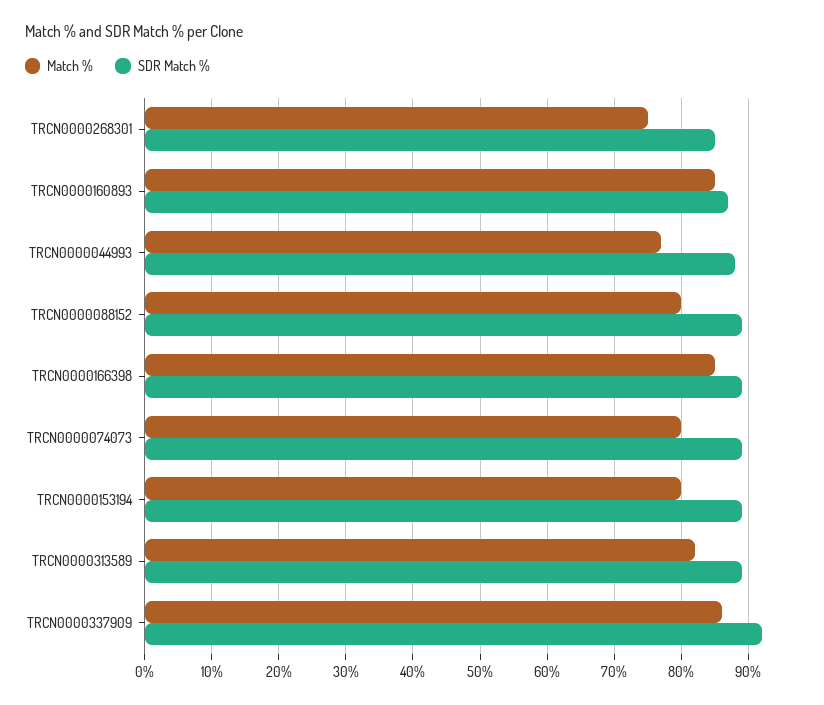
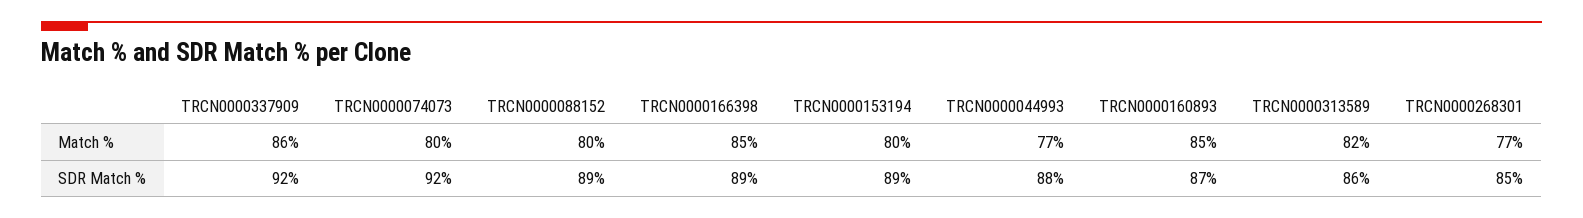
  {
    "Match %": {
-     "TRCN0000268301": 75,
+     "TRCN0000268301": 77,
      "TRCN0000160893": 85,
      "TRCN0000044993": 77,
      "TRCN0000088152": 80,
      "TRCN0000166398": 85,
      "TRCN0000074073": 80,
      "TRCN0000153194": 80,
      "TRCN0000313589": 82,
      "TRCN0000337909": 86
    },
    "SDR Match %": {
      "TRCN0000268301": 85,
      "TRCN0000160893": 87,
      "TRCN0000044993": 88,
      "TRCN0000088152": 89,
      "TRCN0000166398": 89,
-     "TRCN0000074073": 89,
+     "TRCN0000074073": 92,
      "TRCN0000153194": 89,
-     "TRCN0000313589": 89,
+     "TRCN0000313589": 86,
      "TRCN0000337909": 92
    }
  }

